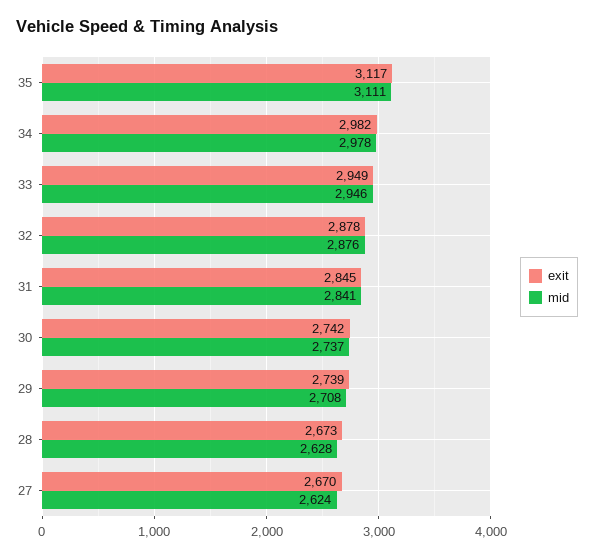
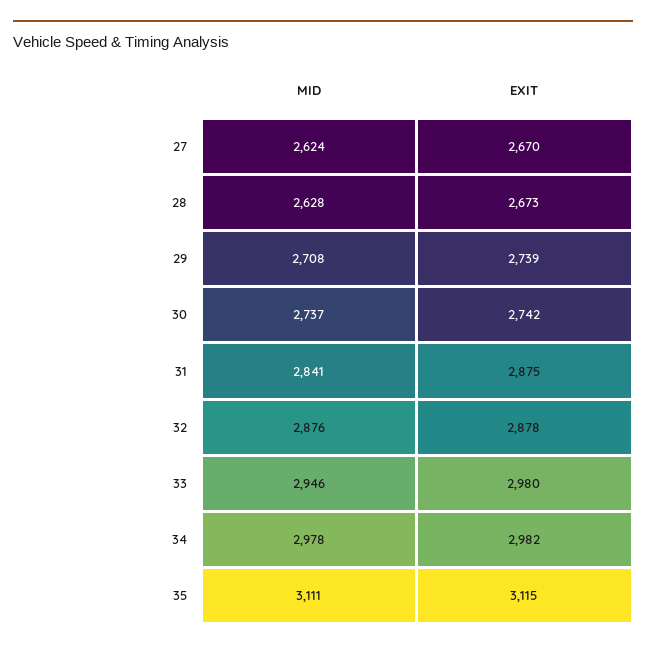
  {
    "exit": {
-     "35": 3117,
+     "35": 3115,
      "34": 2982,
-     "33": 2949,
+     "33": 2980,
      "32": 2878,
-     "31": 2845,
+     "31": 2875,
      "30": 2742,
      "29": 2739,
      "28": 2673,
      "27": 2670
    },
    "mid": {
      "35": 3111,
      "34": 2978,
      "33": 2946,
      "32": 2876,
      "31": 2841,
      "30": 2737,
      "29": 2708,
      "28": 2628,
      "27": 2624
    }
  }

